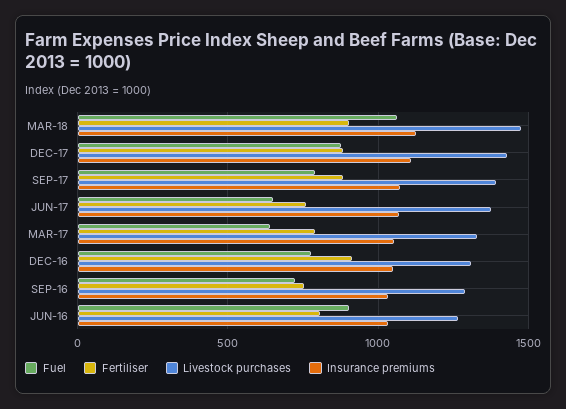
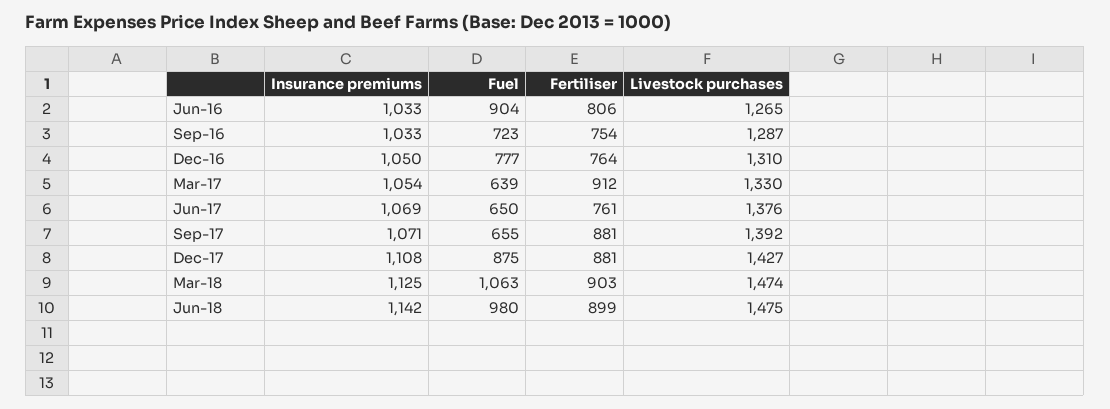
  {
    "Fuel": {
      "MAR-18": 1063,
      "DEC-17": 875,
-     "SEP-17": 800,
+     "SEP-17": 655,
      "JUN-17": 650,
      "MAR-17": 639,
      "DEC-16": 777,
      "SEP-16": 723,
-     "JUN-16": 904
+     "JUN-16": 904,
+     "Jun-18": 980
    },
    "Fertiliser": {
      "MAR-18": 903,
      "DEC-17": 881,
      "SEP-17": 881,
      "JUN-17": 761,
-     "MAR-17": 800,
+     "MAR-17": 912,
-     "DEC-16": 900,
+     "DEC-16": 764,
      "SEP-16": 754,
-     "JUN-16": 806
+     "JUN-16": 806,
+     "Jun-18": 899
    },
    "Livestock purchases": {
      "MAR-18": 1474,
      "DEC-17": 1427,
      "SEP-17": 1392,
      "JUN-17": 1376,
      "MAR-17": 1330,
      "DEC-16": 1310,
      "SEP-16": 1287,
-     "JUN-16": 1265
+     "JUN-16": 1265,
+     "Jun-18": 1475
    },
    "Insurance premiums": {
      "MAR-18": 1125,
      "DEC-17": 1108,
      "SEP-17": 1071,
      "JUN-17": 1069,
      "MAR-17": 1054,
      "DEC-16": 1050,
      "SEP-16": 1033,
-     "JUN-16": 1033
+     "JUN-16": 1033,
+     "Jun-18": 1142
    }
  }

